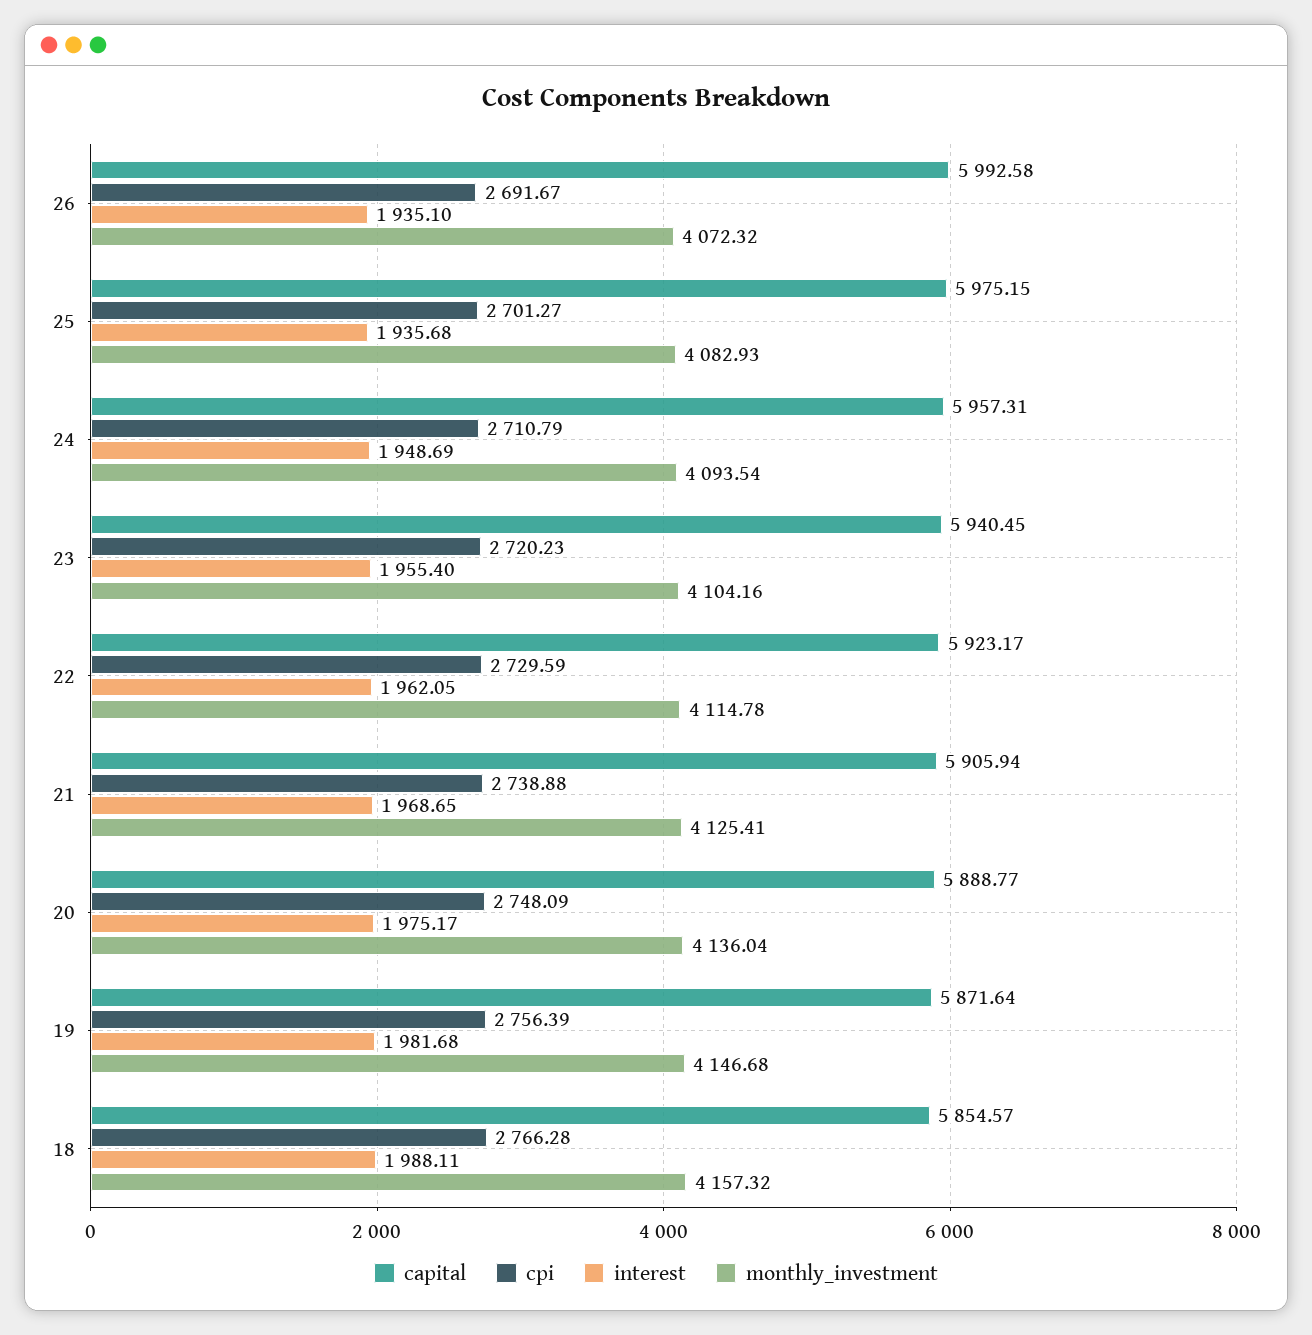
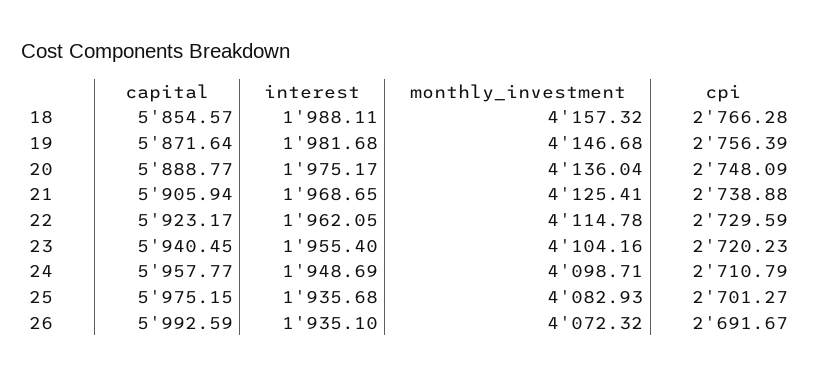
  {
    "capital": {
-     "26": 5992.58,
+     "26": 5992.59,
      "25": 5975.15,
-     "24": 5957.31,
+     "24": 5957.77,
      "23": 5940.45,
      "22": 5923.17,
      "21": 5905.94,
      "20": 5888.77,
      "19": 5871.64,
      "18": 5854.57
    },
    "cpi": {
      "26": 2691.67,
      "25": 2701.27,
      "24": 2710.79,
      "23": 2720.23,
      "22": 2729.59,
      "21": 2738.88,
      "20": 2748.09,
      "19": 2756.39,
      "18": 2766.28
    },
    "interest": {
      "26": 1935.1,
      "25": 1935.68,
      "24": 1948.69,
      "23": 1955.4,
      "22": 1962.05,
      "21": 1968.65,
      "20": 1975.17,
      "19": 1981.68,
      "18": 1988.11
    },
    "monthly_investment": {
      "26": 4072.32,
      "25": 4082.93,
-     "24": 4093.54,
+     "24": 4098.71,
      "23": 4104.16,
      "22": 4114.78,
      "21": 4125.41,
      "20": 4136.04,
      "19": 4146.68,
      "18": 4157.32
    }
  }

